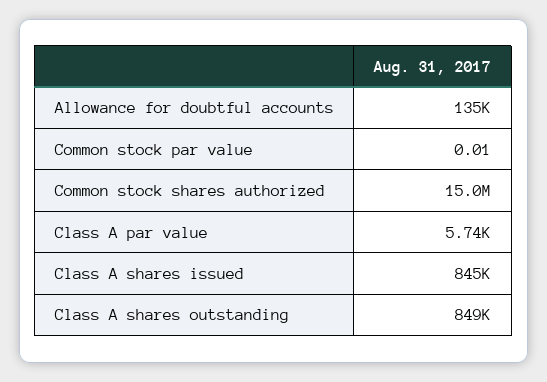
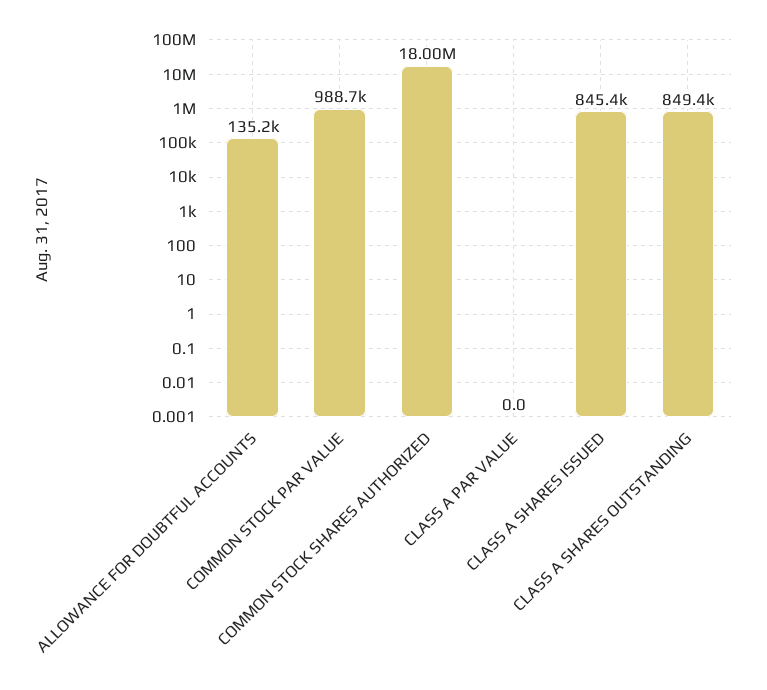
  {
    "Allowance for doubtful accounts": 135200,
-   "Common stock par value": 0.01,
+   "Common stock par value": 988700,
-   "Common stock shares authorized": 15000000,
+   "Common stock shares authorized": 18000000,
-   "Class A par value": 5740,
+   "Class A par value": 0,
    "Class A shares issued": 845400,
    "Class A shares outstanding": 849400
  }

